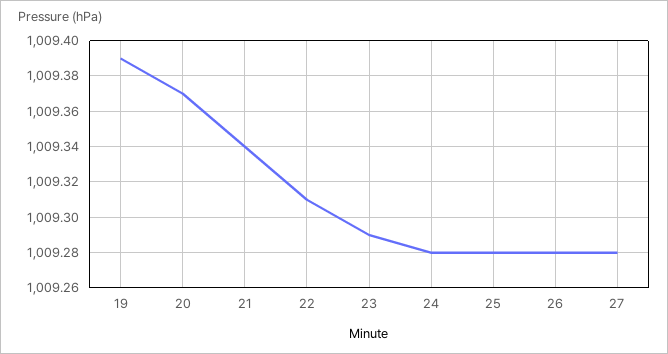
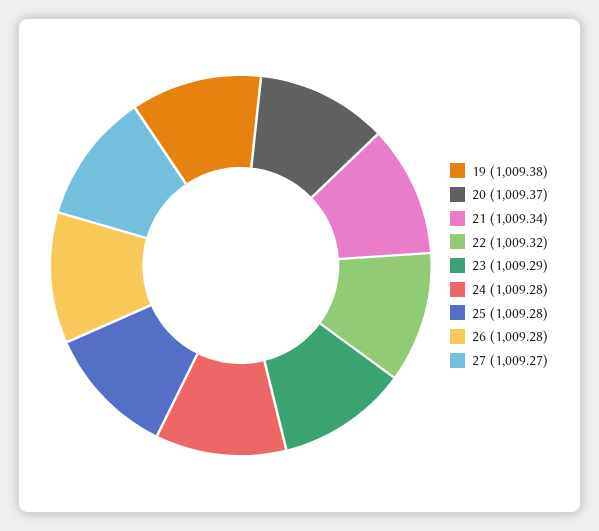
  {
-   "19": 1009.39,
+   "19": 1009.38,
    "20": 1009.37,
    "21": 1009.34,
-   "22": 1009.31,
+   "22": 1009.32,
    "23": 1009.29,
    "24": 1009.28,
    "25": 1009.28,
    "26": 1009.28,
-   "27": 1009.28
+   "27": 1009.27
  }

